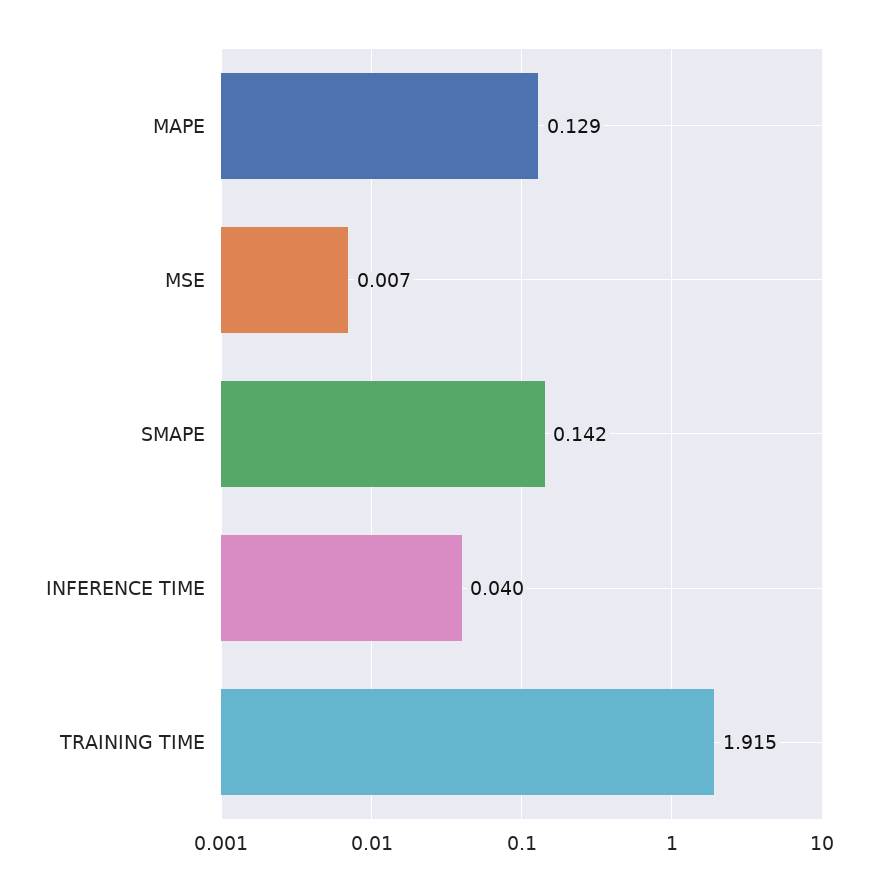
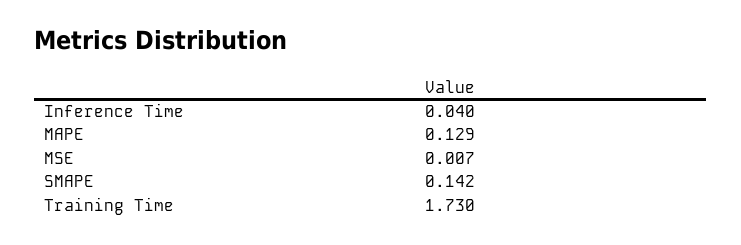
  {
    "MAPE": 0.129,
    "MSE": 0.007,
    "SMAPE": 0.142,
    "INFERENCE TIME": 0.04,
-   "TRAINING TIME": 1.915
+   "TRAINING TIME": 1.73
  }

